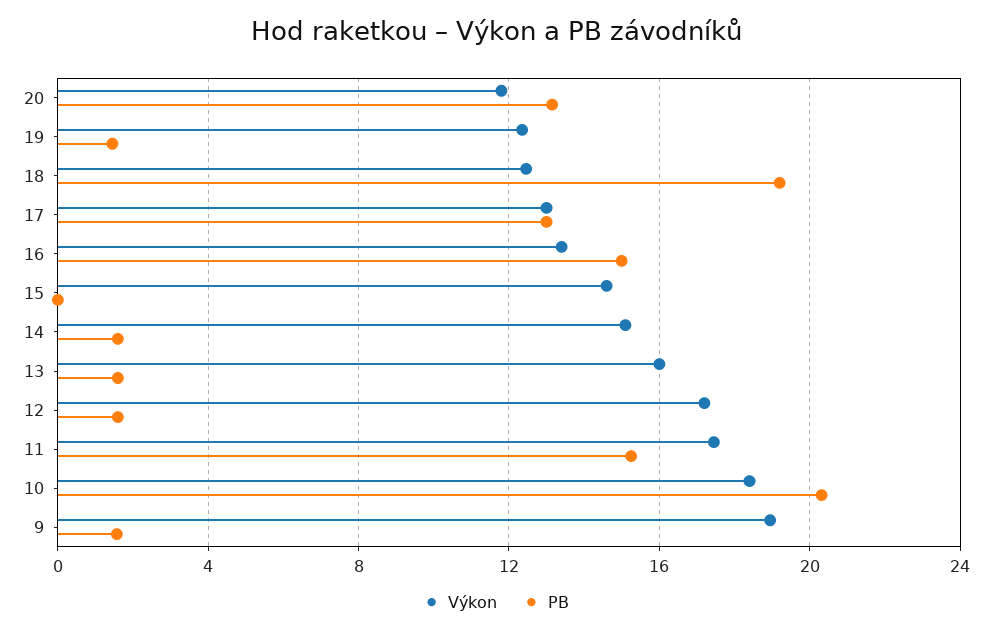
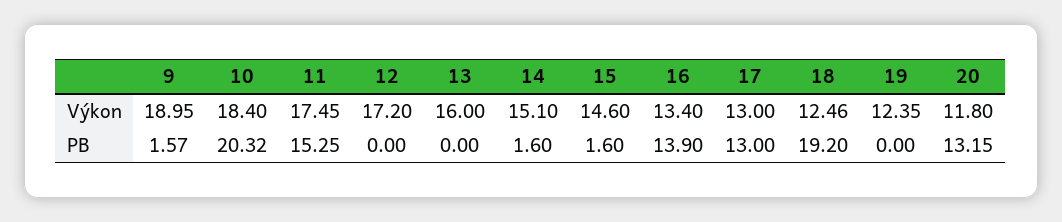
  {
    "Výkon": {
      "20": 11.8,
      "19": 12.35,
      "18": 12.46,
      "17": 13,
      "16": 13.4,
      "15": 14.6,
      "14": 15.1,
      "13": 16,
      "12": 17.2,
      "11": 17.45,
      "10": 18.4,
      "9": 18.95
    },
    "PB": {
      "20": 13.15,
-     "19": 1.5,
+     "19": 0,
      "18": 19.2,
      "17": 13,
-     "16": 15,
+     "16": 13.9,
-     "15": 0,
+     "15": 1.6,
      "14": 1.6,
-     "13": 1.5,
+     "13": 0,
-     "12": 1.5,
+     "12": 0,
      "11": 15.25,
      "10": 20.32,
      "9": 1.57
    }
  }

